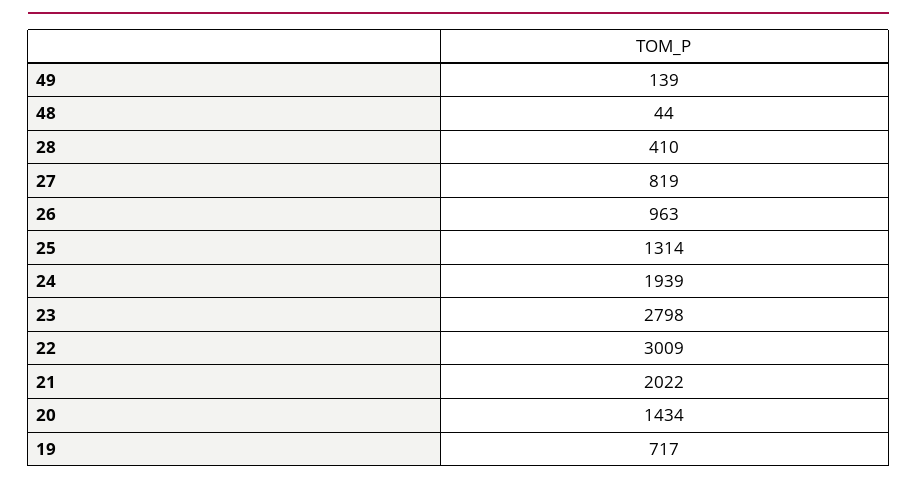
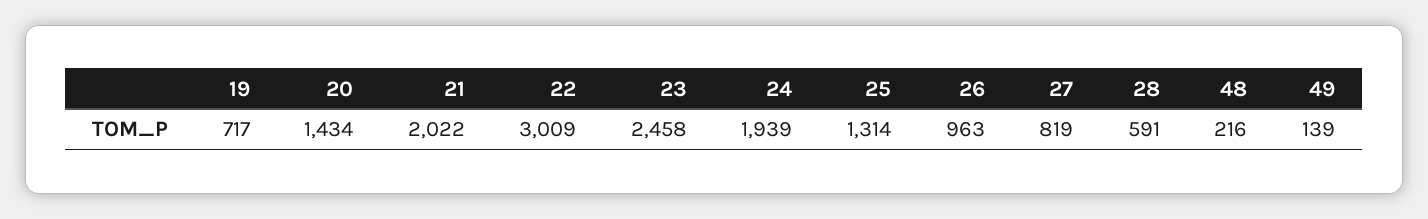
  {
    "49": 139,
-   "48": 44,
+   "48": 216,
-   "28": 410,
+   "28": 591,
    "27": 819,
    "26": 963,
    "25": 1314,
    "24": 1939,
-   "23": 2798,
+   "23": 2458,
    "22": 3009,
    "21": 2022,
    "20": 1434,
    "19": 717
  }

